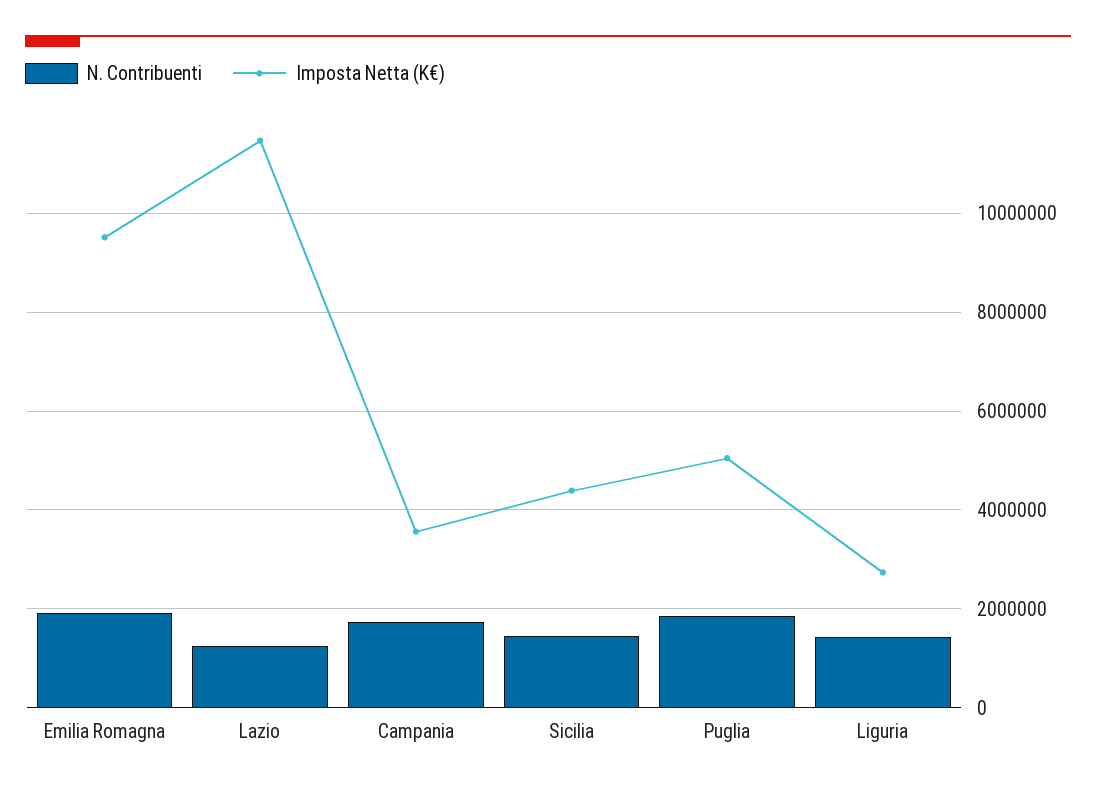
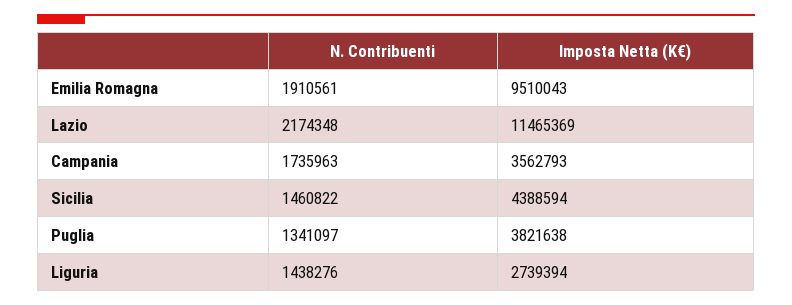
  {
    "N. Contribuenti": {
      "Emilia Romagna": 1910561,
-     "Lazio": 1200000,
+     "Lazio": 2174348,
      "Campania": 1735963,
      "Sicilia": 1460822,
-     "Puglia": 1800000,
+     "Puglia": 1341097,
      "Liguria": 1438276
    },
    "Imposta Netta (K€)": {
      "Emilia Romagna": 9510043,
      "Lazio": 11465369,
      "Campania": 3562793,
      "Sicilia": 4388594,
-     "Puglia": 5000000,
+     "Puglia": 3821638,
      "Liguria": 2739394
    }
  }

